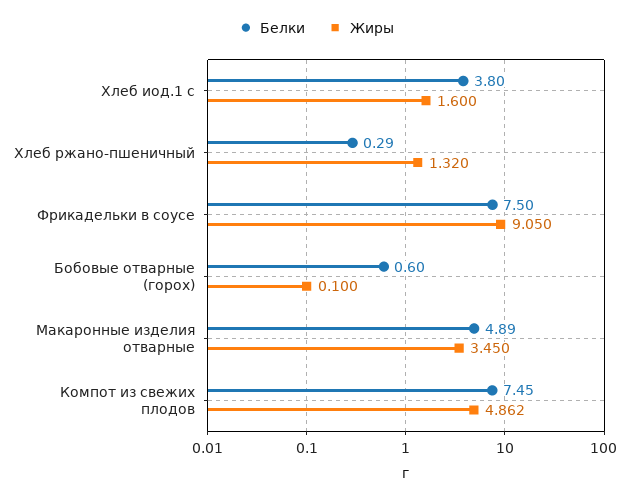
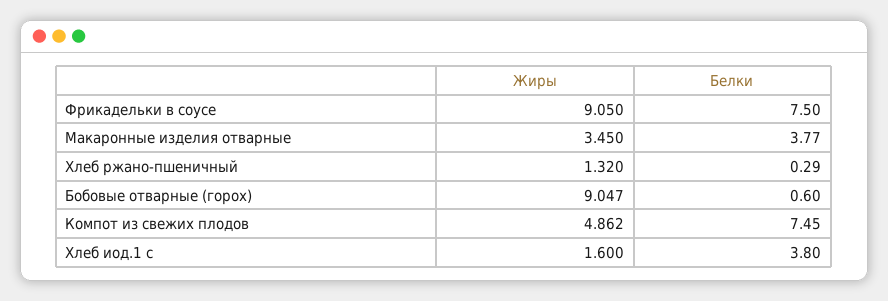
  {
    "Белки": {
      "Хлеб иод.1 с": 3.8,
      "Хлеб ржано-пшеничный": 0.29,
      "Фрикадельки в соусе": 7.5,
      "Бобовые отварные (горох)": 0.6,
-     "Макаронные изделия отварные": 4.89,
+     "Макаронные изделия отварные": 3.77,
      "Компот из свежих плодов": 7.45
    },
    "Жиры": {
      "Хлеб иод.1 с": 1.6,
      "Хлеб ржано-пшеничный": 1.32,
      "Фрикадельки в соусе": 9.05,
-     "Бобовые отварные (горох)": 0.1,
+     "Бобовые отварные (горох)": 9.047,
      "Макаронные изделия отварные": 3.45,
      "Компот из свежих плодов": 4.862
    }
  }

